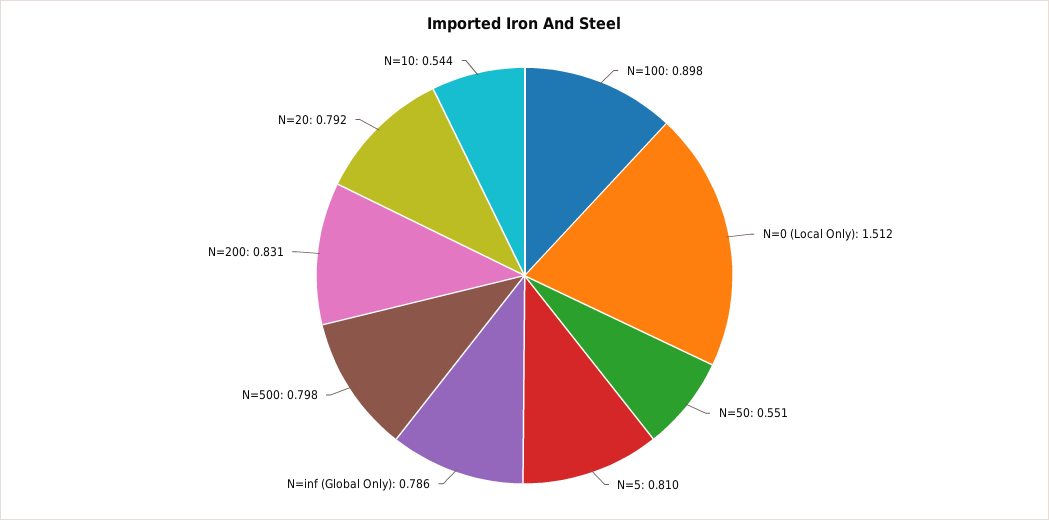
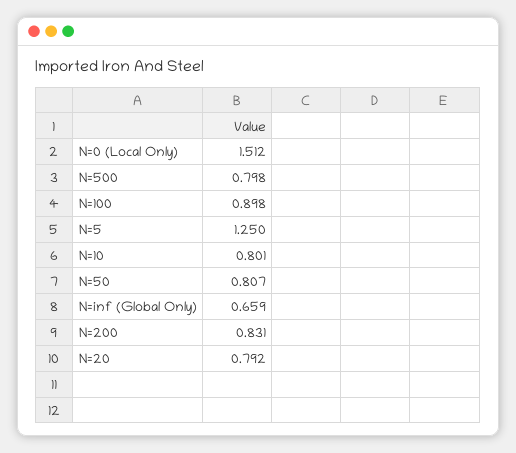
  {
    "N=100": 0.898,
    "N=0 (Local Only)": 1.512,
-   "N=50": 0.551,
+   "N=50": 0.807,
-   "N=5": 0.81,
+   "N=5": 1.25,
-   "N=inf (Global Only)": 0.786,
+   "N=inf (Global Only)": 0.659,
    "N=500": 0.798,
    "N=200": 0.831,
    "N=20": 0.792,
-   "N=10": 0.544
+   "N=10": 0.801
  }

